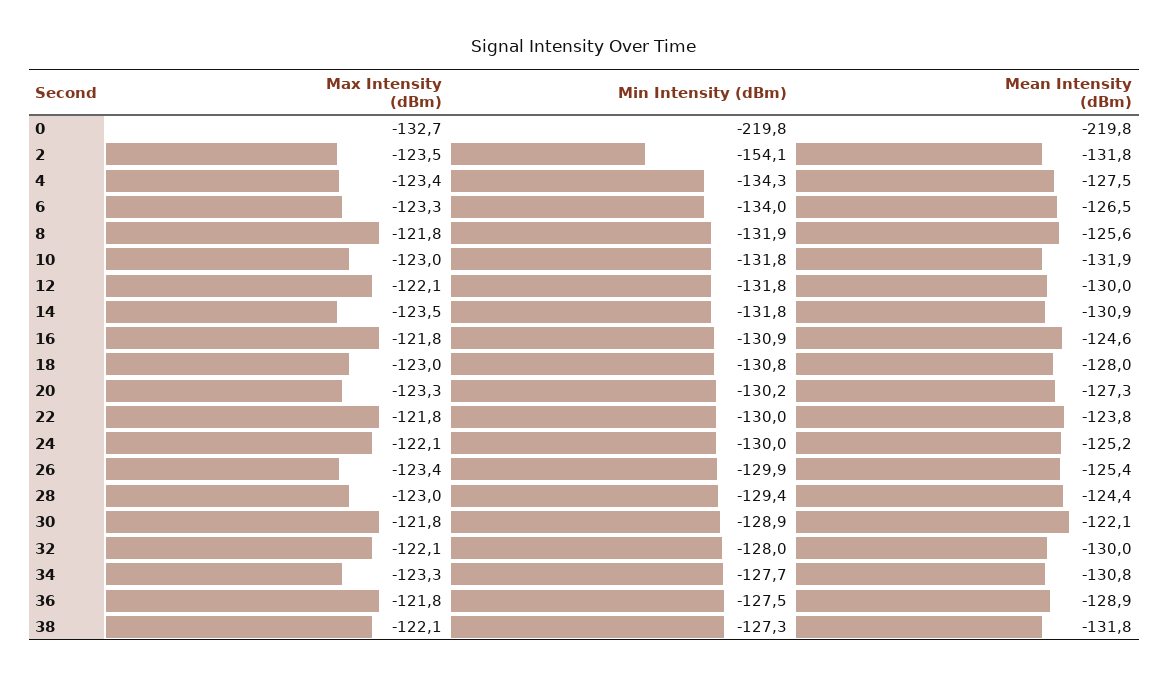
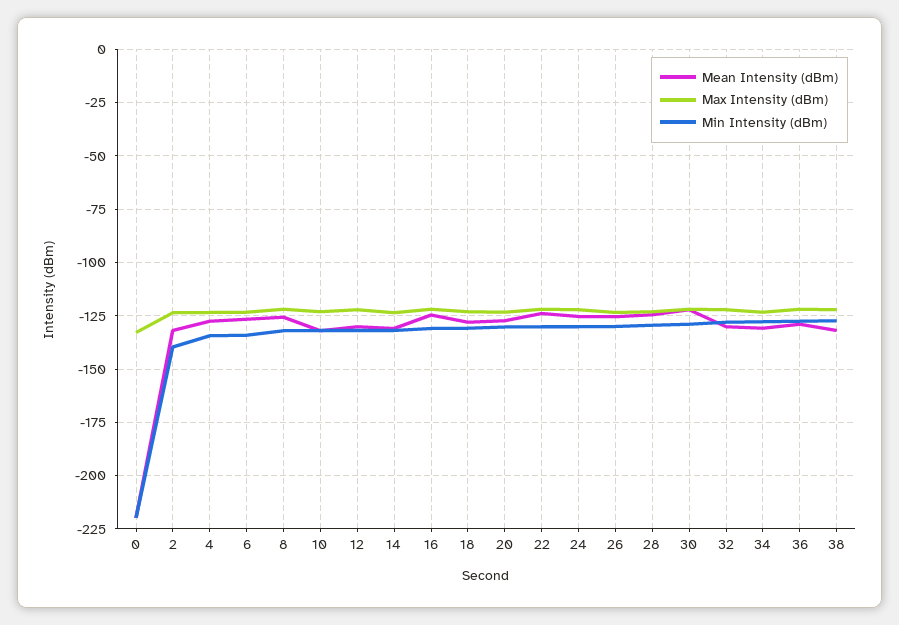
  {
    "Max Intensity (dBm)": {
      "0": -132.7,
      "2": -123.5,
      "4": -123.4,
      "6": -123.3,
      "8": -121.8,
      "10": -123,
      "12": -122.1,
      "14": -123.5,
      "16": -121.8,
      "18": -123,
      "20": -123.3,
      "22": -121.8,
      "24": -122.1,
      "26": -123.4,
      "28": -123,
      "30": -121.8,
      "32": -122.1,
      "34": -123.3,
      "36": -121.8,
      "38": -122.1
    },
    "Min Intensity (dBm)": {
      "0": -219.8,
-     "2": -154.1,
+     "2": -140,
      "4": -134.3,
      "6": -134,
      "8": -131.9,
      "10": -131.8,
      "12": -131.8,
      "14": -131.8,
      "16": -130.9,
      "18": -130.8,
      "20": -130.2,
      "22": -130,
      "24": -130,
      "26": -129.9,
      "28": -129.4,
      "30": -128.9,
      "32": -128,
      "34": -127.7,
      "36": -127.5,
      "38": -127.3
    },
    "Mean Intensity (dBm)": {
      "0": -219.8,
      "2": -131.8,
      "4": -127.5,
      "6": -126.5,
      "8": -125.6,
      "10": -131.9,
      "12": -130,
      "14": -130.9,
      "16": -124.6,
      "18": -128,
      "20": -127.3,
      "22": -123.8,
      "24": -125.2,
      "26": -125.4,
      "28": -124.4,
      "30": -122.1,
      "32": -130,
      "34": -130.8,
      "36": -128.9,
      "38": -131.8
    }
  }

